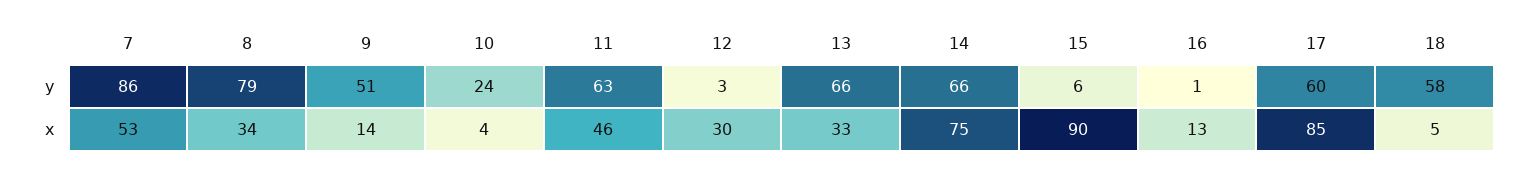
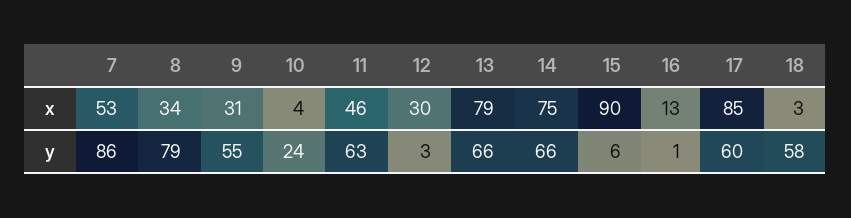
  {
    "7": {
      "y": 86,
      "x": 53
    },
    "8": {
      "y": 79,
      "x": 34
    },
    "9": {
-     "y": 51,
+     "y": 55,
-     "x": 14
+     "x": 31
    },
    "10": {
      "y": 24,
      "x": 4
    },
    "11": {
      "y": 63,
      "x": 46
    },
    "12": {
      "y": 3,
      "x": 30
    },
    "13": {
      "y": 66,
-     "x": 33
+     "x": 79
    },
    "14": {
      "y": 66,
      "x": 75
    },
    "15": {
      "y": 6,
      "x": 90
    },
    "16": {
      "y": 1,
      "x": 13
    },
    "17": {
      "y": 60,
      "x": 85
    },
    "18": {
      "y": 58,
-     "x": 5
+     "x": 3
    }
  }

